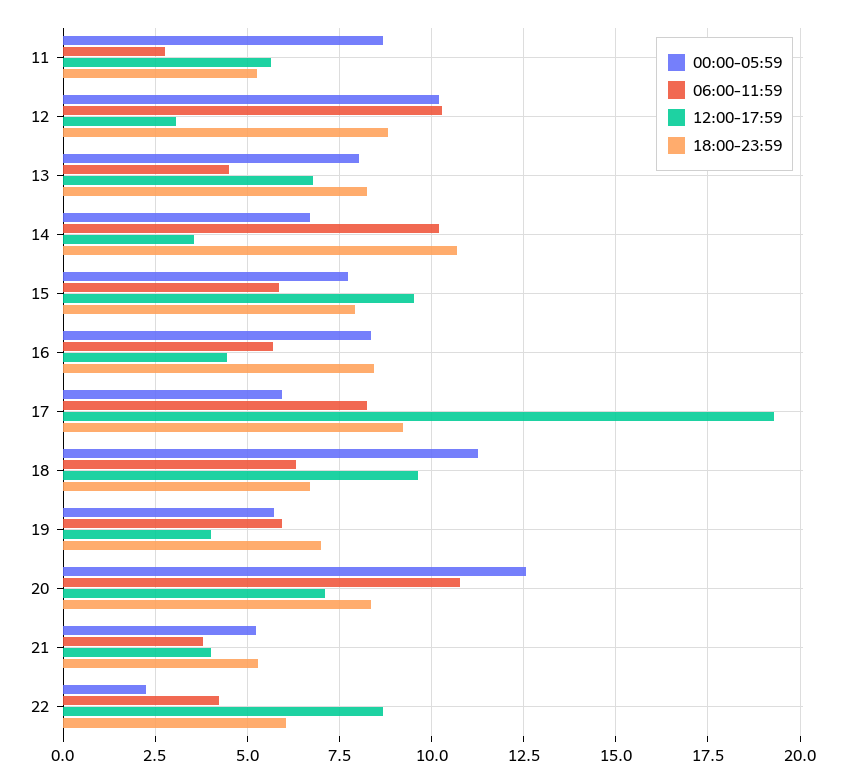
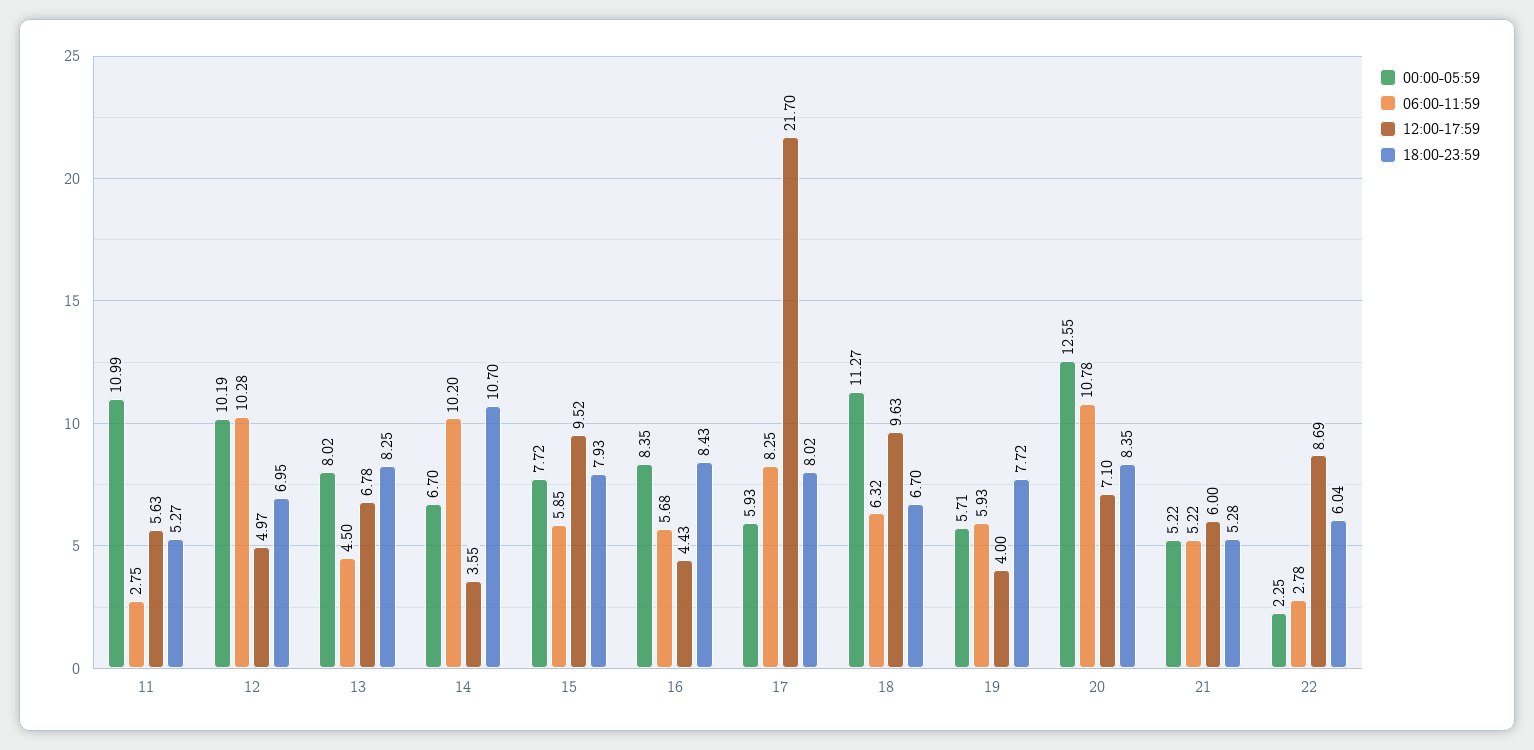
  {
    "00:00-05:59": {
-     "11": 8.75,
+     "11": 10.99,
      "12": 10.19,
      "13": 8.02,
      "14": 6.7,
      "15": 7.72,
      "16": 8.35,
      "17": 5.93,
      "18": 11.27,
      "19": 5.71,
      "20": 12.55,
      "21": 5.22,
      "22": 2.25
    },
    "06:00-11:59": {
      "11": 2.75,
      "12": 10.28,
      "13": 4.5,
      "14": 10.2,
      "15": 5.85,
      "16": 5.68,
      "17": 8.25,
      "18": 6.32,
      "19": 5.93,
      "20": 10.78,
-     "21": 3.75,
+     "21": 5.22,
-     "22": 4.25
+     "22": 2.78
    },
    "12:00-17:59": {
      "11": 5.63,
-     "12": 3,
+     "12": 4.97,
      "13": 6.78,
      "14": 3.55,
      "15": 9.52,
      "16": 4.43,
-     "17": 19.25,
+     "17": 21.7,
      "18": 9.63,
      "19": 4,
      "20": 7.1,
-     "21": 4,
+     "21": 6,
      "22": 8.69
    },
    "18:00-23:59": {
      "11": 5.27,
-     "12": 8.75,
+     "12": 6.95,
      "13": 8.25,
      "14": 10.7,
      "15": 7.93,
      "16": 8.43,
-     "17": 9.25,
+     "17": 8.02,
      "18": 6.7,
-     "19": 7,
+     "19": 7.72,
      "20": 8.35,
      "21": 5.28,
      "22": 6.04
    }
  }

